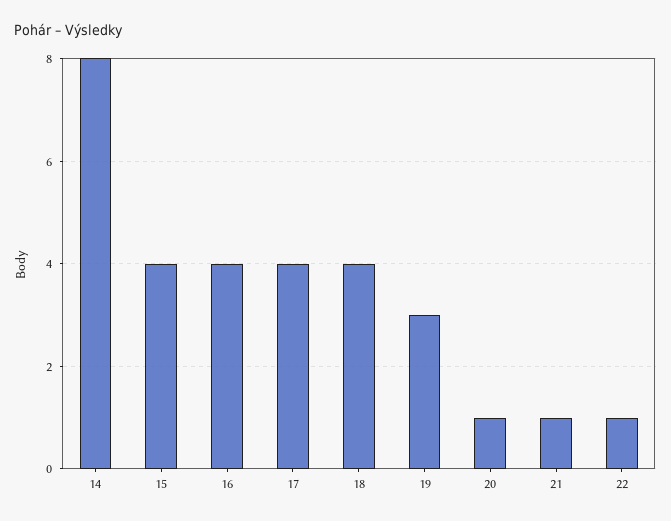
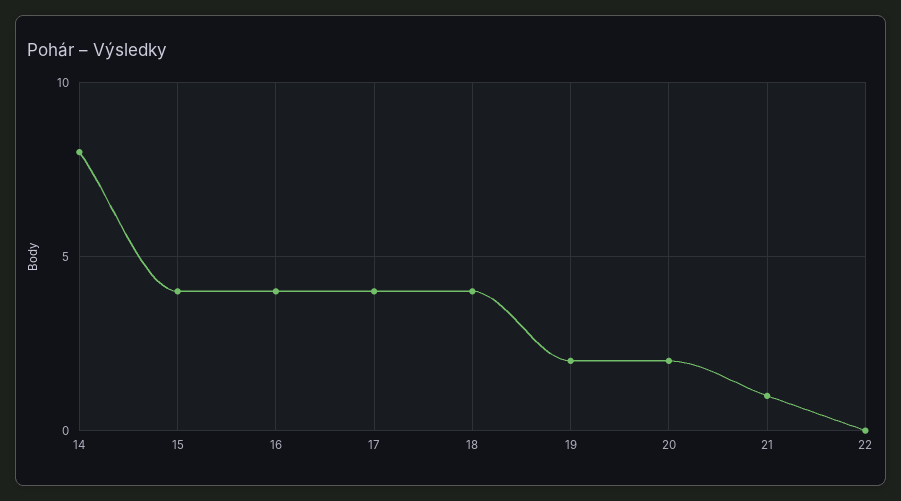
  {
    "14": 8,
    "15": 4,
    "16": 4,
    "17": 4,
    "18": 4,
-   "19": 3,
+   "19": 2,
-   "20": 1,
+   "20": 2,
    "21": 1,
-   "22": 1
+   "22": 0
  }

